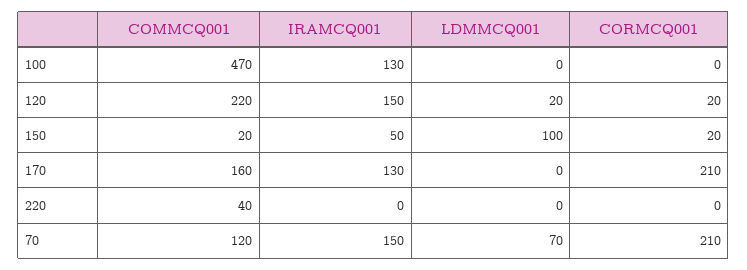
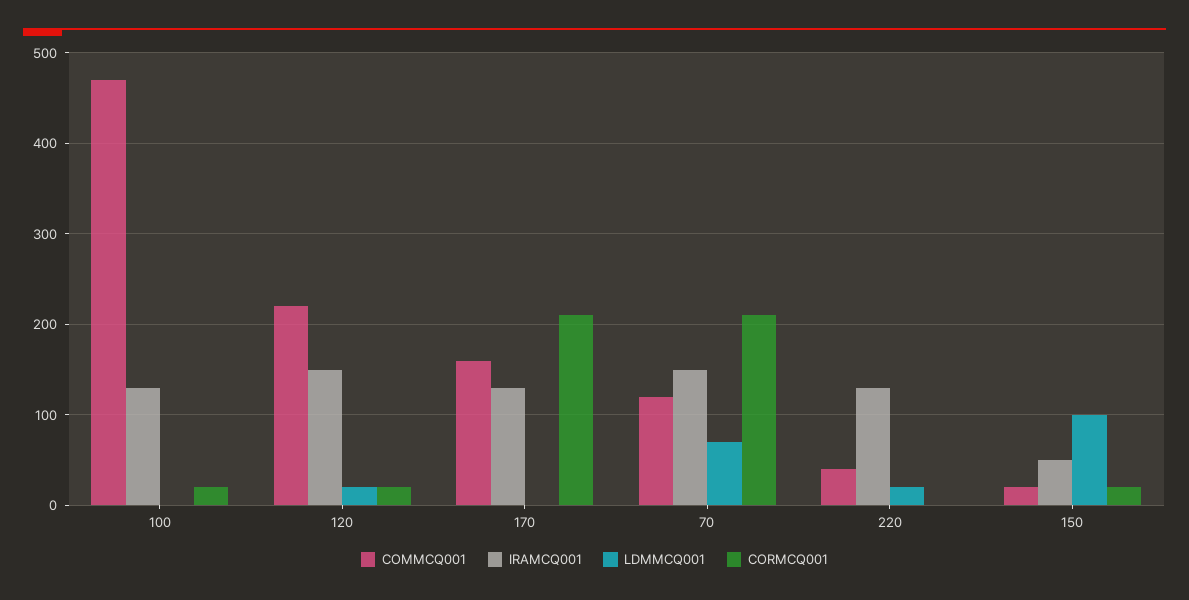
  {
    "COMMCQ001": {
      "100": 470,
      "120": 220,
      "150": 20,
      "170": 160,
      "220": 40,
      "70": 120
    },
    "IRAMCQ001": {
      "100": 130,
      "120": 150,
      "150": 50,
      "170": 130,
-     "220": 0,
+     "220": 130,
      "70": 150
    },
    "LDMMCQ001": {
      "100": 0,
      "120": 20,
      "150": 100,
      "170": 0,
-     "220": 0,
+     "220": 20,
      "70": 70
    },
    "CORMCQ001": {
-     "100": 0,
+     "100": 20,
      "120": 20,
      "150": 20,
      "170": 210,
      "220": 0,
      "70": 210
    }
  }

